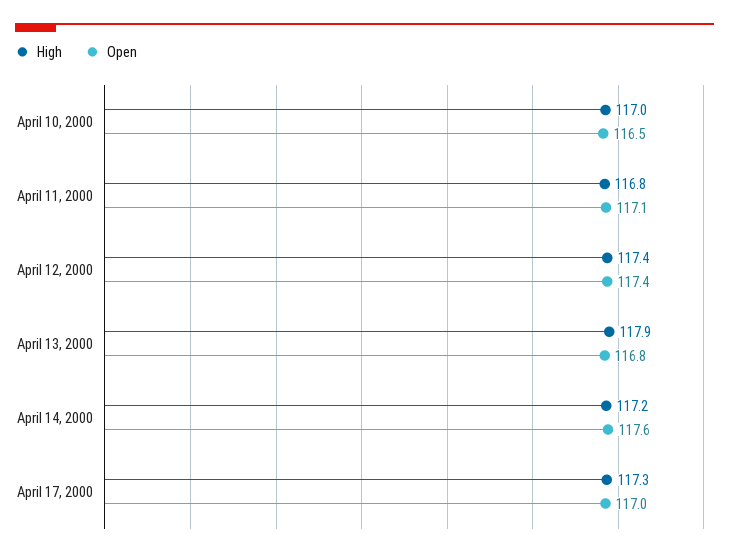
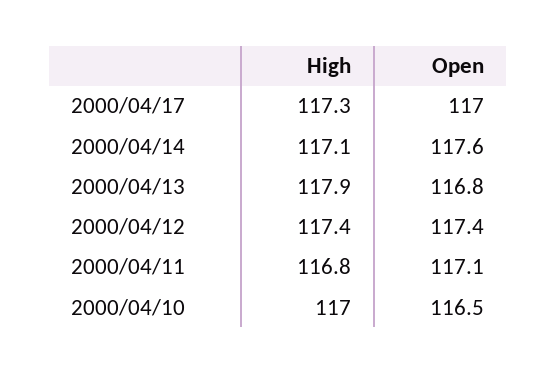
  {
    "High": {
      "April 10, 2000": 117,
      "April 11, 2000": 116.8,
      "April 12, 2000": 117.4,
      "April 13, 2000": 117.9,
-     "April 14, 2000": 117.2,
+     "April 14, 2000": 117.1,
      "April 17, 2000": 117.3
    },
    "Open": {
      "April 10, 2000": 116.5,
      "April 11, 2000": 117.1,
      "April 12, 2000": 117.4,
      "April 13, 2000": 116.8,
      "April 14, 2000": 117.6,
      "April 17, 2000": 117
    }
  }

